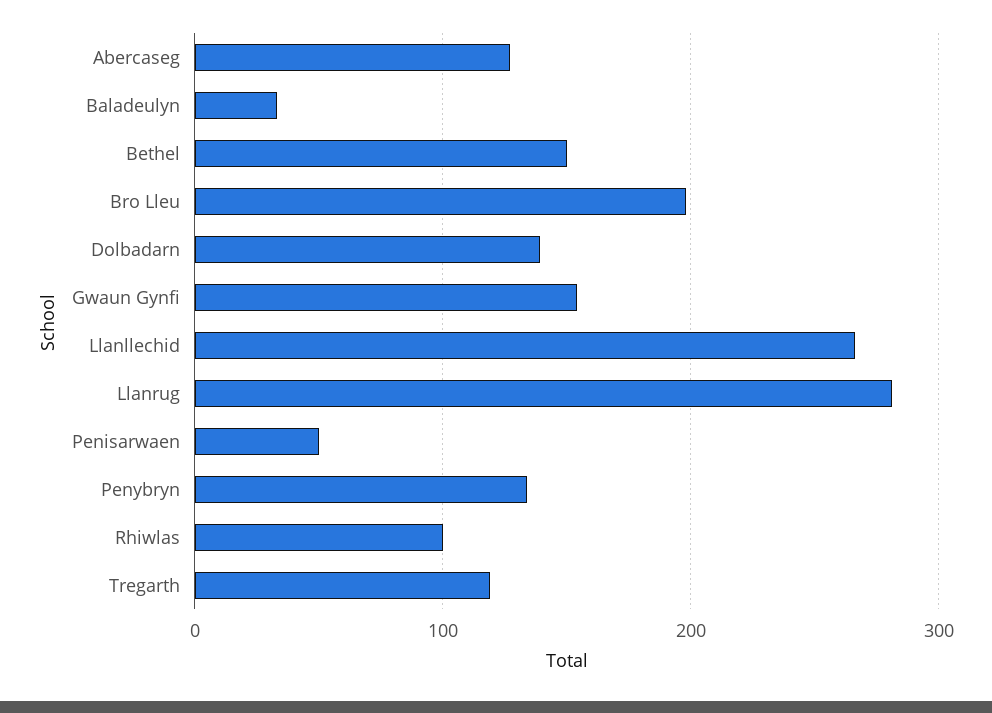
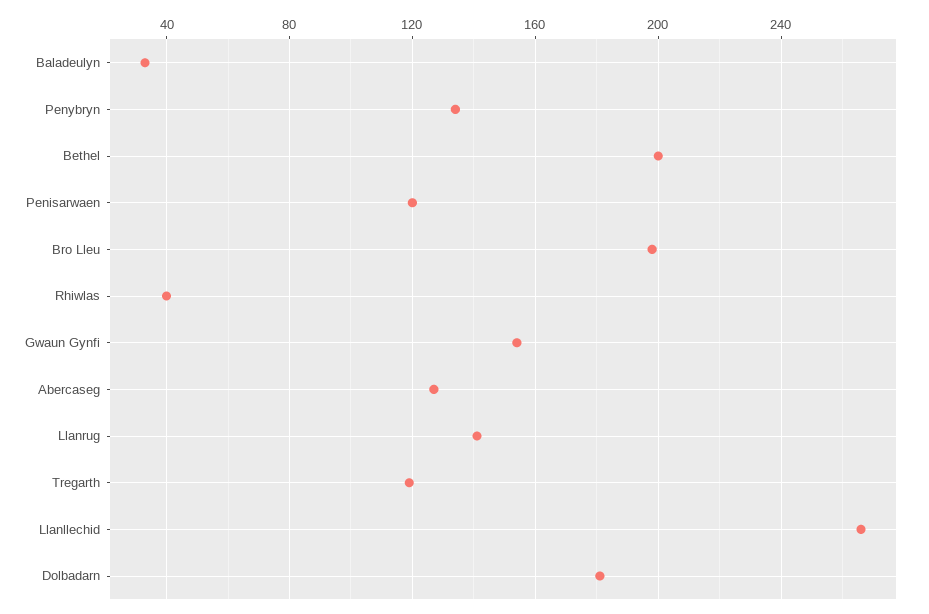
  {
    "Abercaseg": 125,
    "Baladeulyn": 35,
-   "Bethel": 150,
+   "Bethel": 200,
    "Bro Lleu": 200,
-   "Dolbadarn": 140,
+   "Dolbadarn": 180,
    "Gwaun Gynfi": 155,
    "Llanllechid": 265,
-   "Llanrug": 280,
+   "Llanrug": 140,
-   "Penisarwaen": 50,
+   "Penisarwaen": 120,
    "Penybryn": 135,
-   "Rhiwlas": 100,
+   "Rhiwlas": 40,
    "Tregarth": 120
  }

